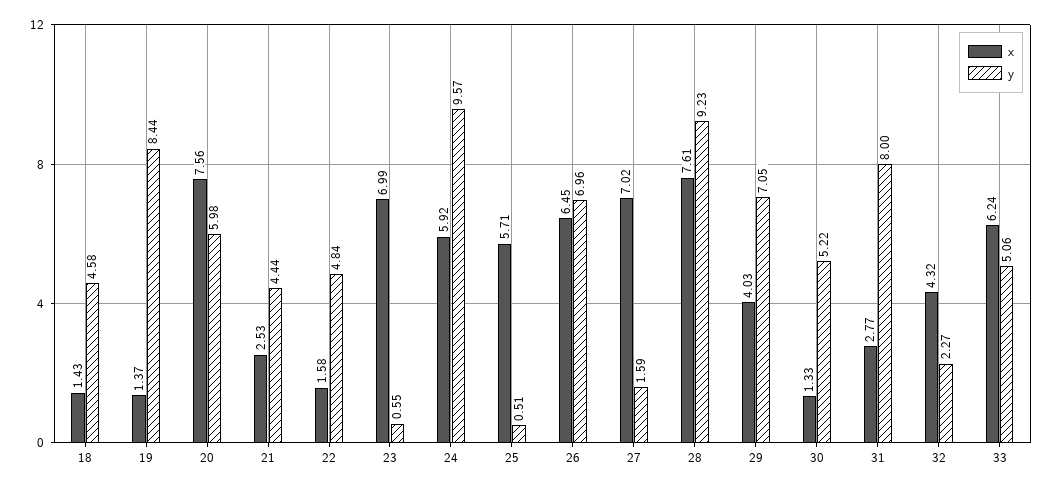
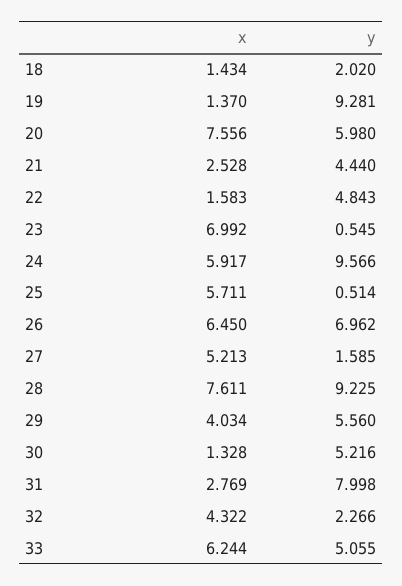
  {
    "x": {
      "18": 1.434,
      "19": 1.37,
      "20": 7.556,
      "21": 2.528,
      "22": 1.583,
      "23": 6.992,
      "24": 5.917,
      "25": 5.711,
      "26": 6.45,
-     "27": 7.02,
+     "27": 5.213,
      "28": 7.611,
      "29": 4.034,
      "30": 1.328,
      "31": 2.769,
      "32": 4.322,
      "33": 6.244
    },
    "y": {
-     "18": 4.58,
+     "18": 2.02,
-     "19": 8.44,
+     "19": 9.281,
      "20": 5.98,
      "21": 4.44,
      "22": 4.843,
      "23": 0.545,
      "24": 9.566,
      "25": 0.514,
      "26": 6.962,
      "27": 1.585,
      "28": 9.225,
-     "29": 7.05,
+     "29": 5.56,
      "30": 5.216,
      "31": 7.998,
      "32": 2.266,
      "33": 5.055
    }
  }

